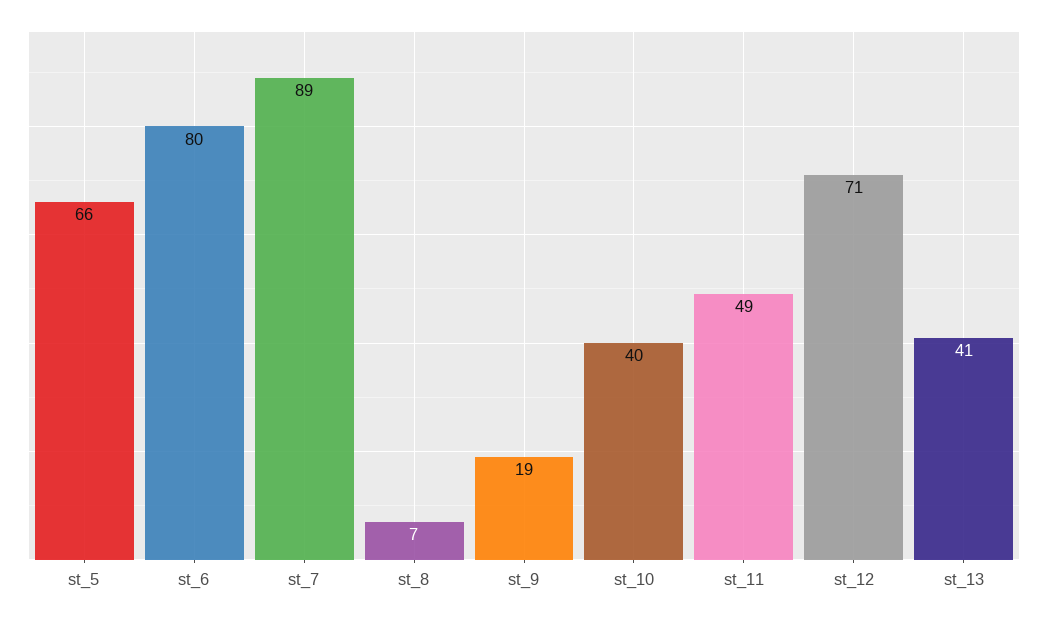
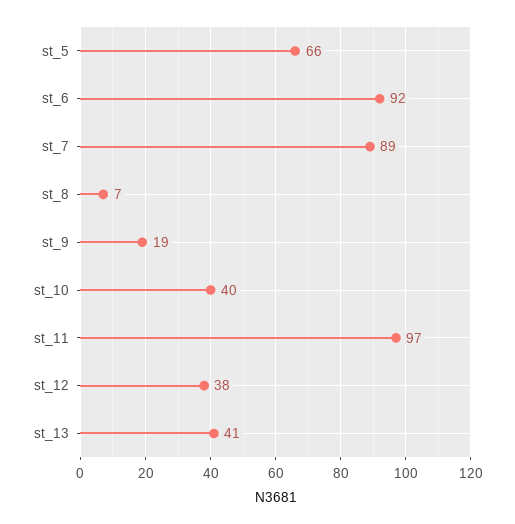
  {
    "st_5": 66,
-   "st_6": 80,
+   "st_6": 92,
    "st_7": 89,
    "st_8": 7,
    "st_9": 19,
    "st_10": 40,
-   "st_11": 49,
+   "st_11": 97,
-   "st_12": 71,
+   "st_12": 38,
    "st_13": 41
  }

